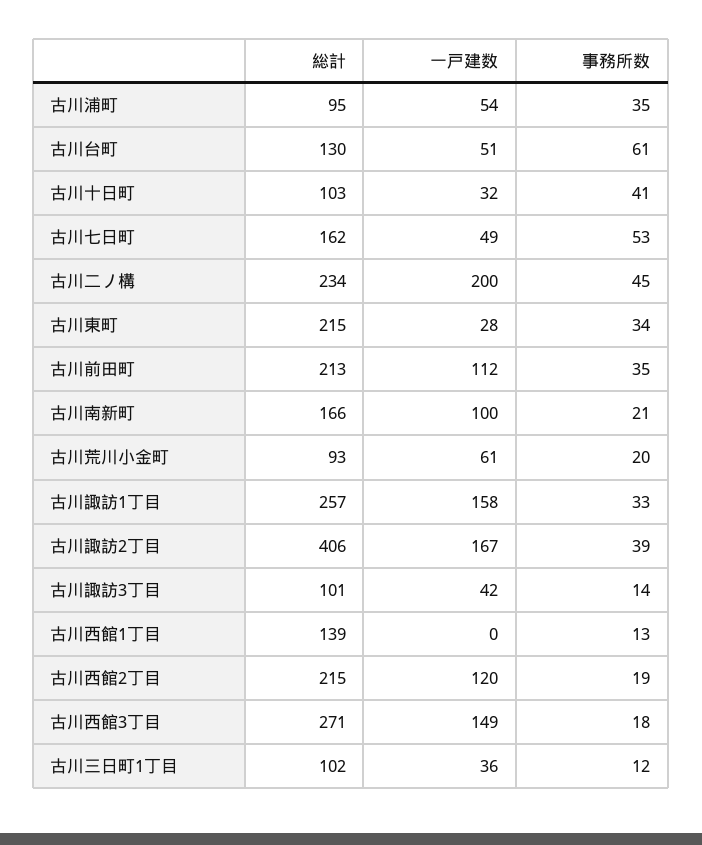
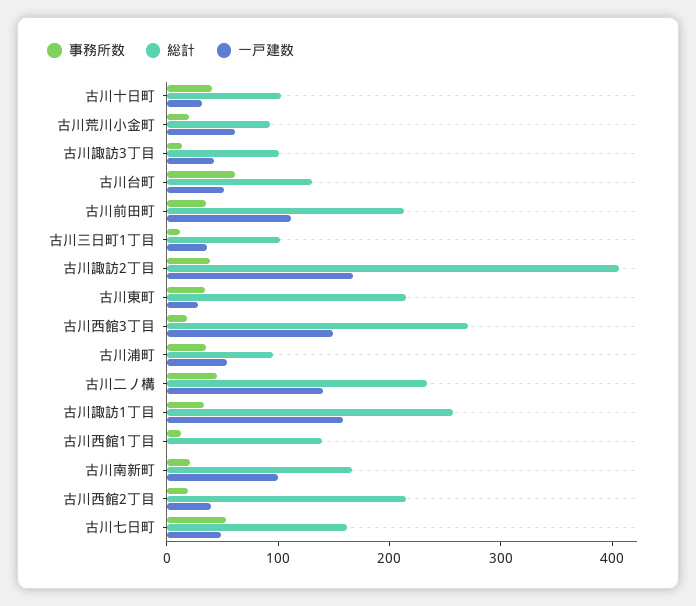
  {
    "総計": {
      "古川浦町": 95,
      "古川台町": 130,
      "古川十日町": 103,
      "古川七日町": 162,
      "古川二ノ構": 234,
      "古川東町": 215,
      "古川前田町": 213,
      "古川南新町": 166,
      "古川荒川小金町": 93,
      "古川諏訪1丁目": 257,
      "古川諏訪2丁目": 406,
      "古川諏訪3丁目": 101,
      "古川西館1丁目": 139,
      "古川西館2丁目": 215,
      "古川西館3丁目": 271,
      "古川三日町1丁目": 102
    },
    "一戸建数": {
      "古川浦町": 54,
      "古川台町": 51,
      "古川十日町": 32,
      "古川七日町": 49,
-     "古川二ノ構": 200,
+     "古川二ノ構": 140,
      "古川東町": 28,
      "古川前田町": 112,
      "古川南新町": 100,
      "古川荒川小金町": 61,
      "古川諏訪1丁目": 158,
      "古川諏訪2丁目": 167,
      "古川諏訪3丁目": 42,
      "古川西館1丁目": 0,
-     "古川西館2丁目": 120,
+     "古川西館2丁目": 40,
      "古川西館3丁目": 149,
      "古川三日町1丁目": 36
    },
    "事務所数": {
      "古川浦町": 35,
      "古川台町": 61,
      "古川十日町": 41,
      "古川七日町": 53,
      "古川二ノ構": 45,
      "古川東町": 34,
      "古川前田町": 35,
      "古川南新町": 21,
      "古川荒川小金町": 20,
      "古川諏訪1丁目": 33,
      "古川諏訪2丁目": 39,
      "古川諏訪3丁目": 14,
      "古川西館1丁目": 13,
      "古川西館2丁目": 19,
      "古川西館3丁目": 18,
      "古川三日町1丁目": 12
    }
  }

